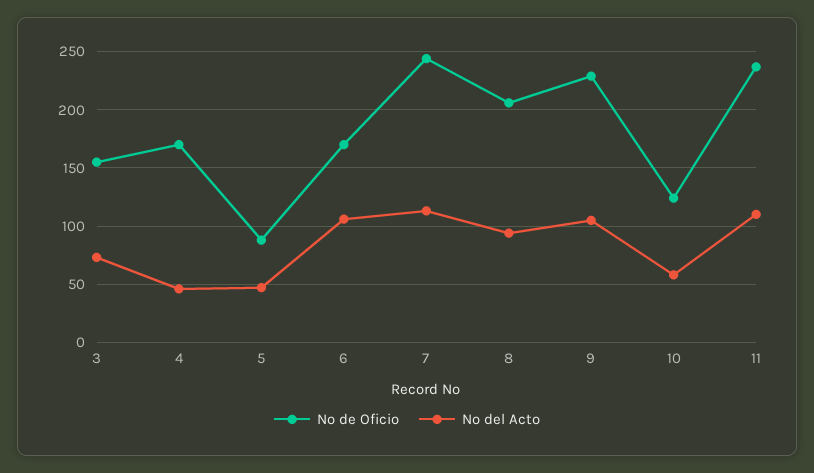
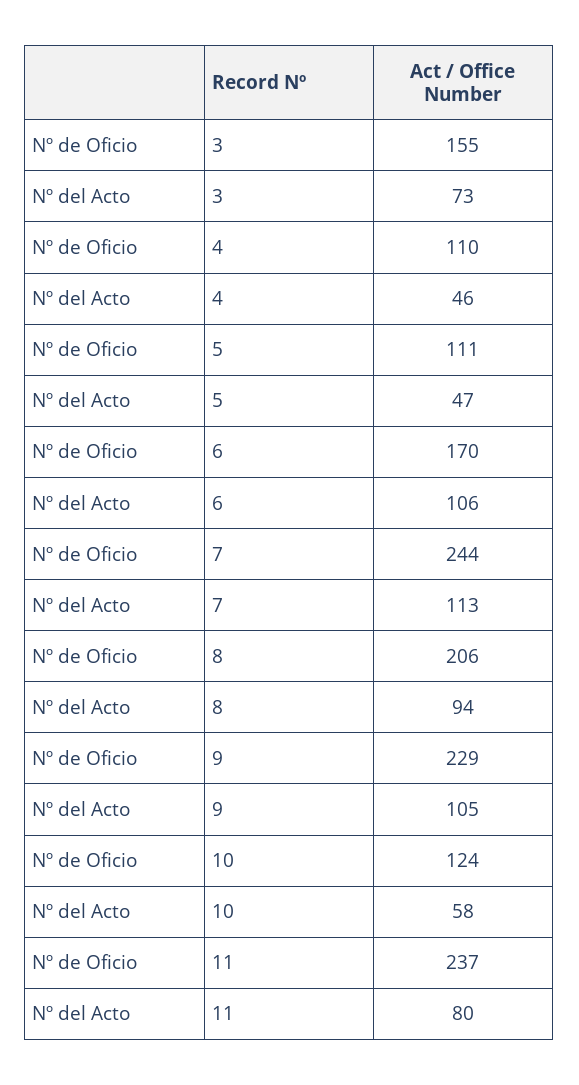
  {
    "Nº de Oficio": {
      "3": 155,
-     "4": 170,
+     "4": 110,
-     "5": 90,
+     "5": 111,
      "6": 170,
      "7": 244,
      "8": 206,
      "9": 229,
      "10": 124,
      "11": 237
    },
    "Nº del Acto": {
      "3": 73,
      "4": 46,
      "5": 47,
      "6": 106,
      "7": 113,
      "8": 94,
      "9": 105,
      "10": 58,
-     "11": 110
+     "11": 80
    }
  }

